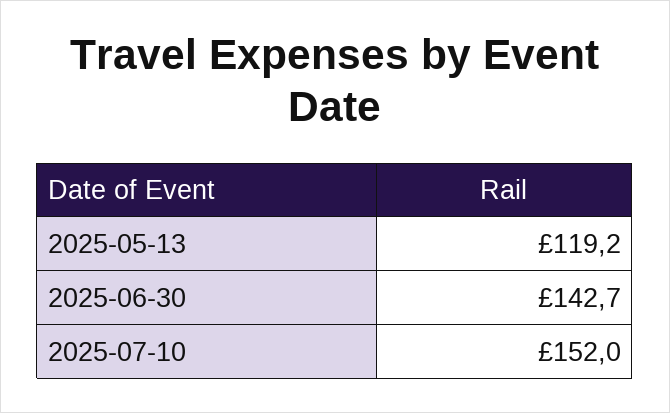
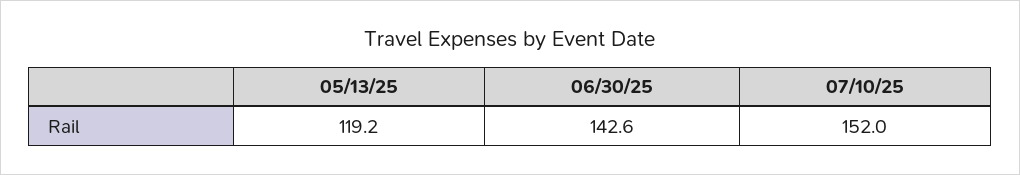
  {
    "2025-05-13": 119.2,
-   "2025-06-30": 142.7,
+   "2025-06-30": 142.6,
    "2025-07-10": 152
  }

